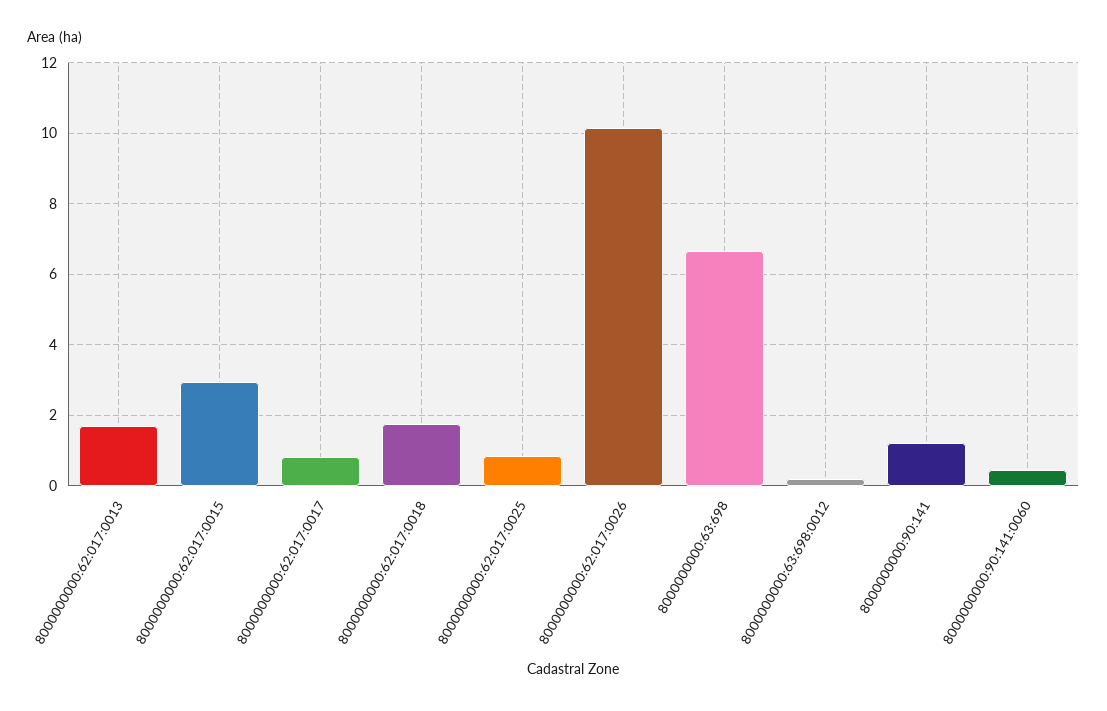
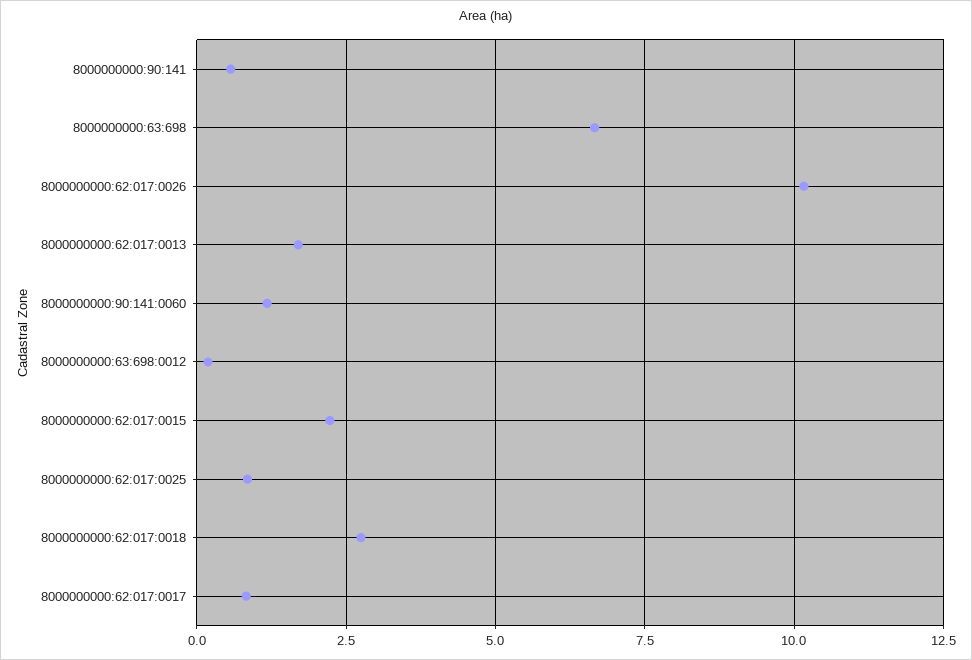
  {
    "8000000000:62:017:0013": 1.8,
-   "8000000000:62:017:0015": 3,
+   "8000000000:62:017:0015": 2.25,
    "8000000000:62:017:0017": 0.8,
-   "8000000000:62:017:0018": 1.8,
+   "8000000000:62:017:0018": 2.75,
    "8000000000:62:017:0025": 0.8,
    "8000000000:62:017:0026": 10.2,
    "8000000000:63:698": 6.6,
    "8000000000:63:698:0012": 0.2,
-   "8000000000:90:141": 1.2,
+   "8000000000:90:141": 0.5,
-   "8000000000:90:141:0060": 0.4
+   "8000000000:90:141:0060": 1.25
  }

